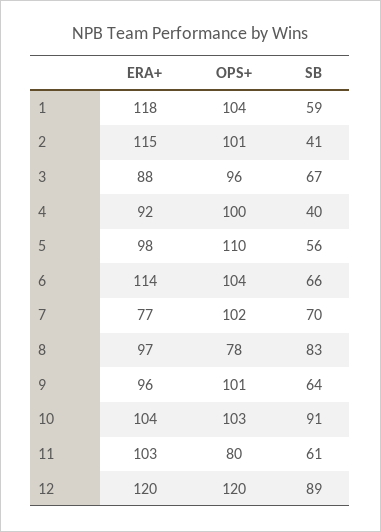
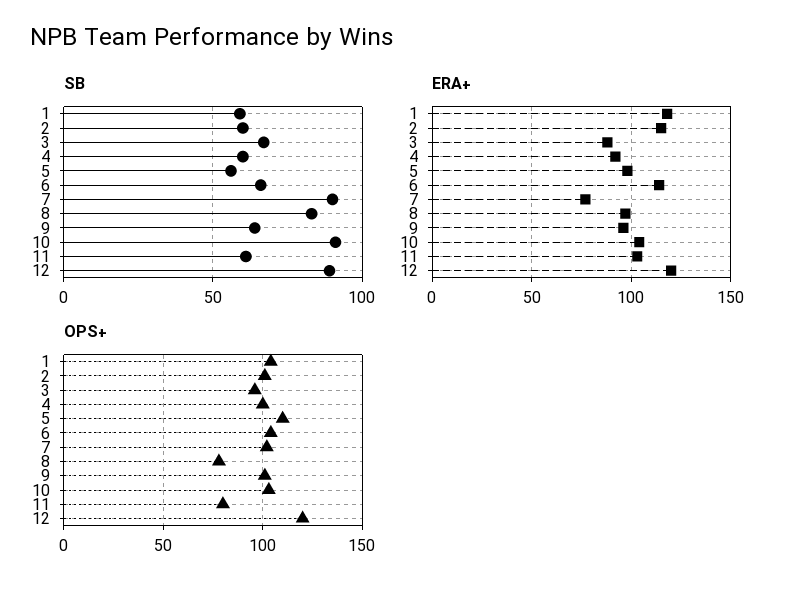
  {
    "ERA+": {
      "1": 118,
      "2": 115,
      "3": 88,
      "4": 92,
      "5": 98,
      "6": 114,
      "7": 77,
      "8": 97,
      "9": 96,
      "10": 104,
      "11": 103,
      "12": 120
    },
    "OPS+": {
      "1": 104,
      "2": 101,
      "3": 96,
      "4": 100,
      "5": 110,
      "6": 104,
      "7": 102,
      "8": 78,
      "9": 101,
      "10": 103,
      "11": 80,
      "12": 120
    },
    "SB": {
      "1": 59,
-     "2": 41,
+     "2": 60,
      "3": 67,
-     "4": 40,
+     "4": 60,
      "5": 56,
      "6": 66,
-     "7": 70,
+     "7": 90,
      "8": 83,
      "9": 64,
      "10": 91,
      "11": 61,
      "12": 89
    }
  }

